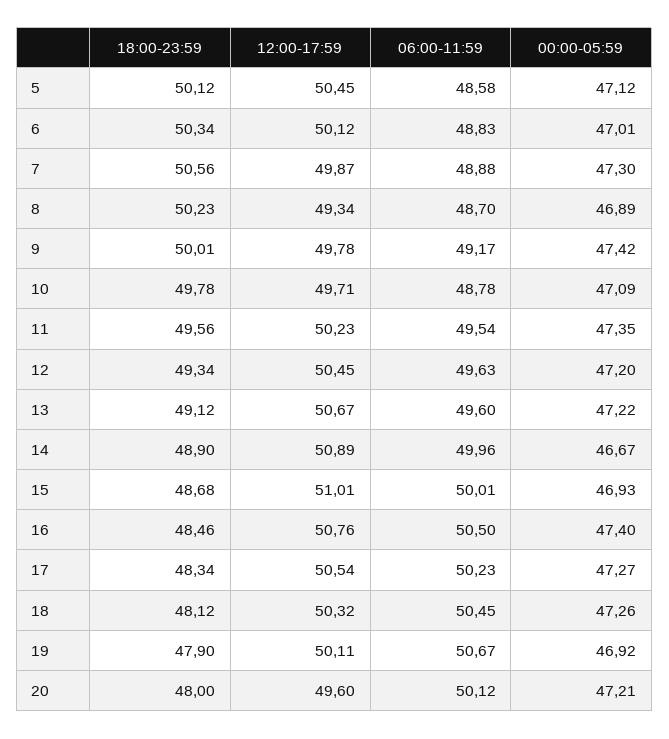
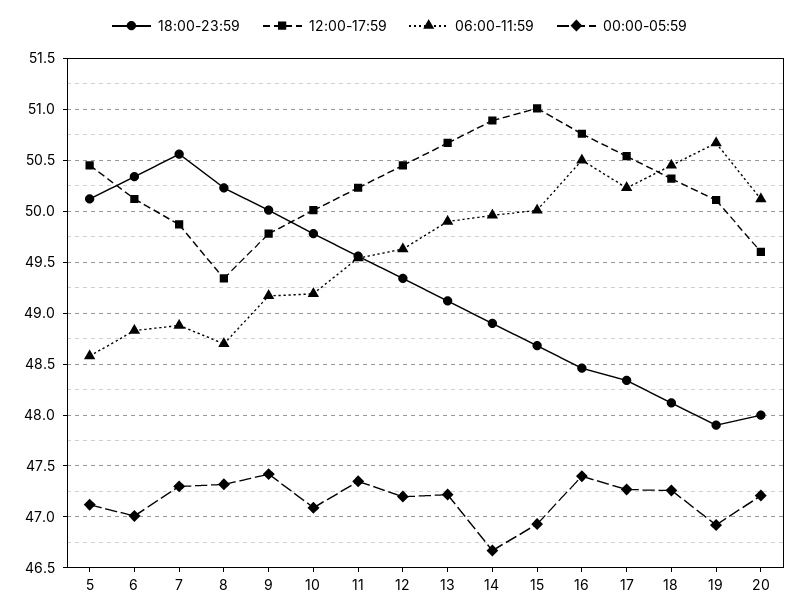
  {
    "18:00-23:59": {
      "5": 50.12,
      "6": 50.34,
      "7": 50.56,
      "8": 50.23,
      "9": 50.01,
      "10": 49.78,
      "11": 49.56,
      "12": 49.34,
      "13": 49.12,
      "14": 48.9,
      "15": 48.68,
      "16": 48.46,
      "17": 48.34,
      "18": 48.12,
      "19": 47.9,
      "20": 48
    },
    "12:00-17:59": {
      "5": 50.45,
      "6": 50.12,
      "7": 49.87,
      "8": 49.34,
      "9": 49.78,
-     "10": 49.71,
+     "10": 50,
      "11": 50.23,
      "12": 50.45,
      "13": 50.67,
      "14": 50.89,
      "15": 51.01,
      "16": 50.76,
      "17": 50.54,
      "18": 50.32,
      "19": 50.11,
      "20": 49.6
    },
    "06:00-11:59": {
      "5": 48.58,
      "6": 48.83,
      "7": 48.88,
      "8": 48.7,
      "9": 49.17,
-     "10": 48.78,
+     "10": 49.2,
      "11": 49.54,
      "12": 49.63,
-     "13": 49.6,
+     "13": 49.9,
      "14": 49.96,
      "15": 50.01,
      "16": 50.5,
      "17": 50.23,
      "18": 50.45,
      "19": 50.67,
      "20": 50.12
    },
    "00:00-05:59": {
      "5": 47.12,
      "6": 47.01,
      "7": 47.3,
-     "8": 46.89,
+     "8": 47.3,
      "9": 47.42,
      "10": 47.09,
      "11": 47.35,
      "12": 47.2,
      "13": 47.22,
      "14": 46.67,
      "15": 46.93,
      "16": 47.4,
      "17": 47.27,
      "18": 47.26,
      "19": 46.92,
      "20": 47.21
    }
  }

